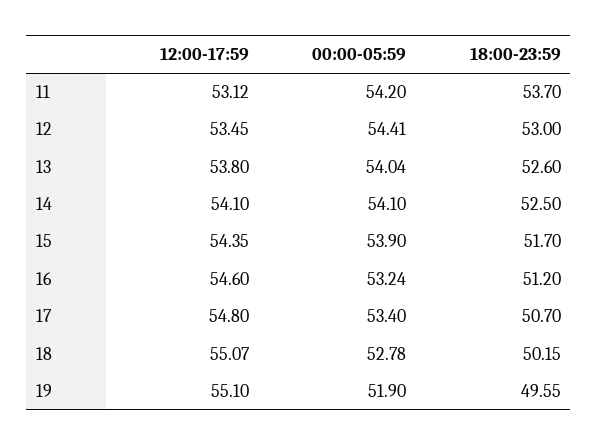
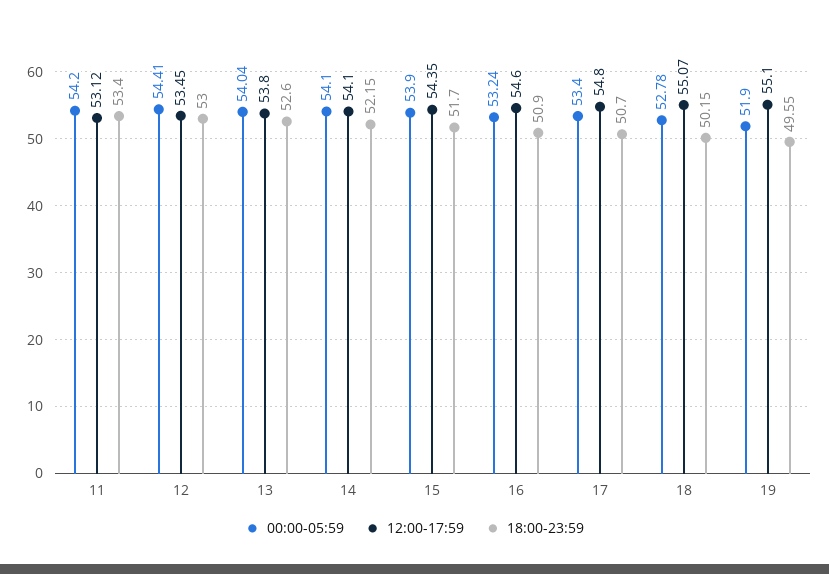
  {
    "12:00-17:59": {
      "11": 53.12,
      "12": 53.45,
      "13": 53.8,
      "14": 54.1,
      "15": 54.35,
      "16": 54.6,
      "17": 54.8,
      "18": 55.07,
      "19": 55.1
    },
    "00:00-05:59": {
      "11": 54.2,
      "12": 54.41,
      "13": 54.04,
      "14": 54.1,
      "15": 53.9,
      "16": 53.24,
      "17": 53.4,
      "18": 52.78,
      "19": 51.9
    },
    "18:00-23:59": {
-     "11": 53.7,
+     "11": 53.4,
      "12": 53,
      "13": 52.6,
-     "14": 52.5,
+     "14": 52.15,
      "15": 51.7,
-     "16": 51.2,
+     "16": 50.9,
      "17": 50.7,
      "18": 50.15,
      "19": 49.55
    }
  }

